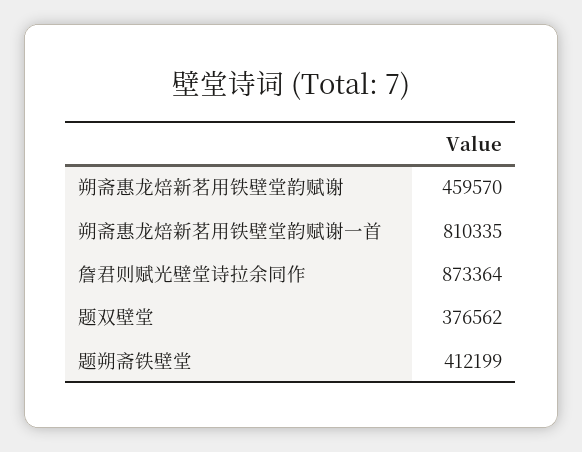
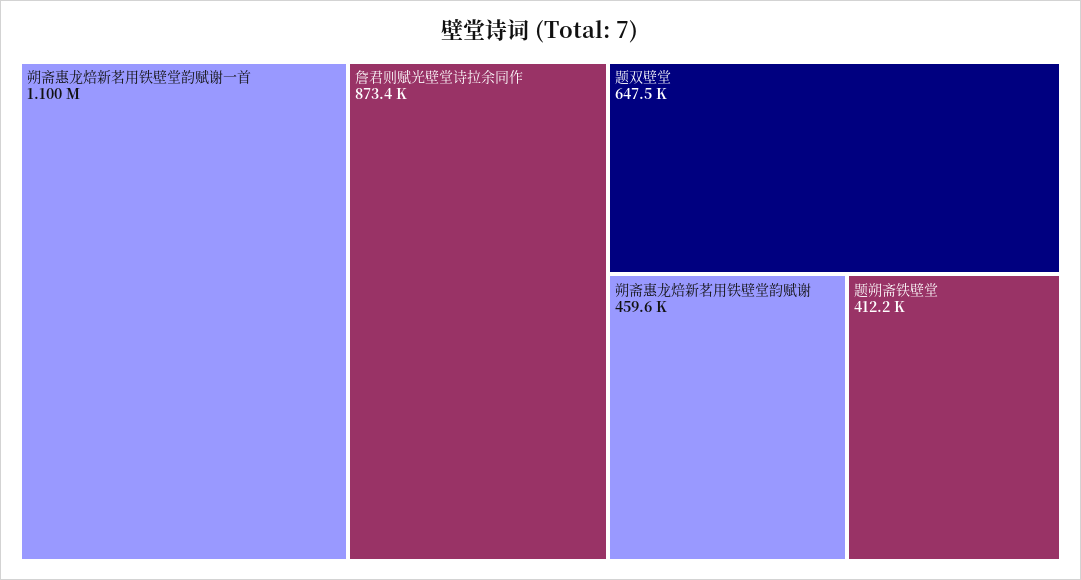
  {
    "朔斋惠龙焙新茗用铁壁堂韵赋谢": 459570,
-   "朔斋惠龙焙新茗用铁壁堂韵赋谢一首": 810335,
+   "朔斋惠龙焙新茗用铁壁堂韵赋谢一首": 1100000,
    "詹君则赋光壁堂诗拉余同作": 873364,
-   "题双壁堂": 376562,
+   "题双壁堂": 647500,
    "题朔斋铁壁堂": 412199
  }

